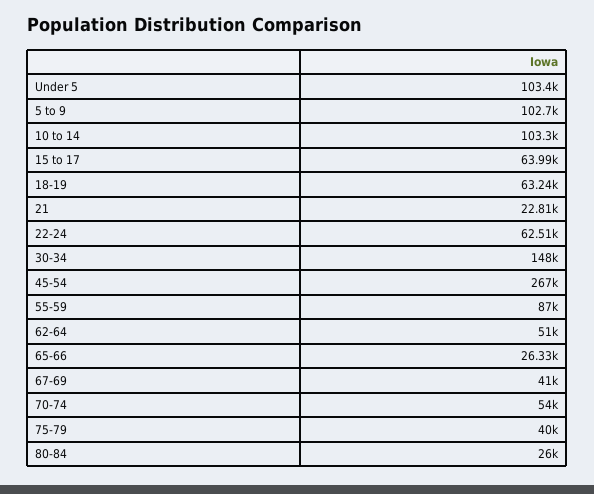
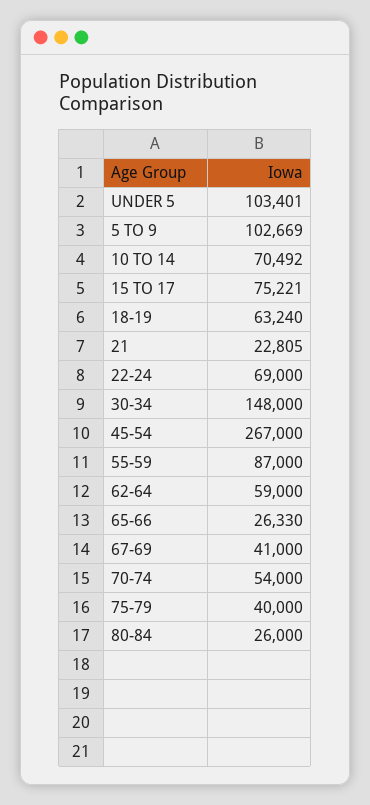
  {
    "Under 5": 103401,
    "5 to 9": 102669,
-   "10 to 14": 103300,
+   "10 to 14": 70492,
-   "15 to 17": 63990,
+   "15 to 17": 75221,
    "18-19": 63240,
    "21": 22805,
-   "22-24": 62510,
+   "22-24": 69000,
    "30-34": 148000,
    "45-54": 267000,
    "55-59": 87000,
-   "62-64": 51000,
+   "62-64": 59000,
    "65-66": 26330,
    "67-69": 41000,
    "70-74": 54000,
    "75-79": 40000,
    "80-84": 26000
  }

